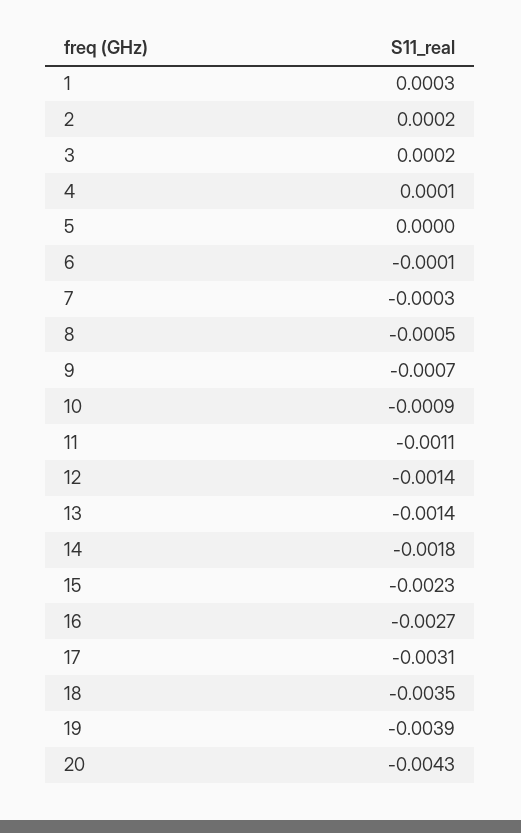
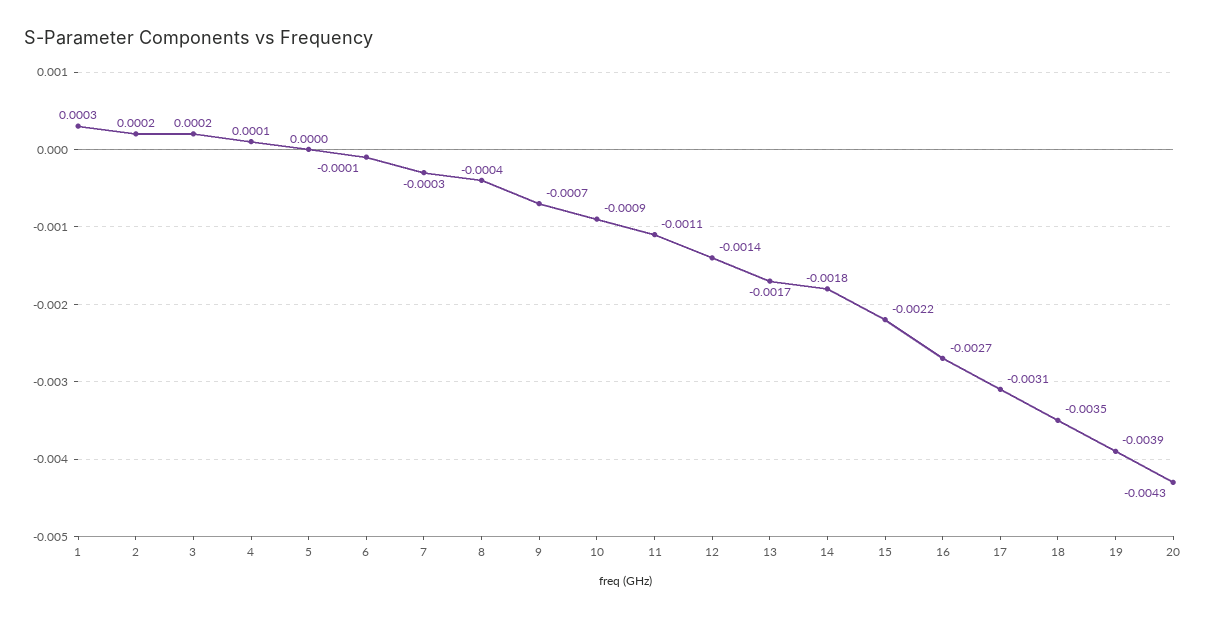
  {
    "1": 0.0003,
    "2": 0.0002,
    "3": 0.0002,
    "4": 0.0001,
    "5": 0,
    "6": -0.0001,
    "7": -0.0003,
-   "8": -0.0005,
+   "8": -0.0004,
    "9": -0.0007,
    "10": -0.0009,
    "11": -0.0011,
    "12": -0.0014,
-   "13": -0.0014,
+   "13": -0.0017,
    "14": -0.0018,
-   "15": -0.0023,
+   "15": -0.0022,
    "16": -0.0027,
    "17": -0.0031,
    "18": -0.0035,
    "19": -0.0039,
    "20": -0.0043
  }

